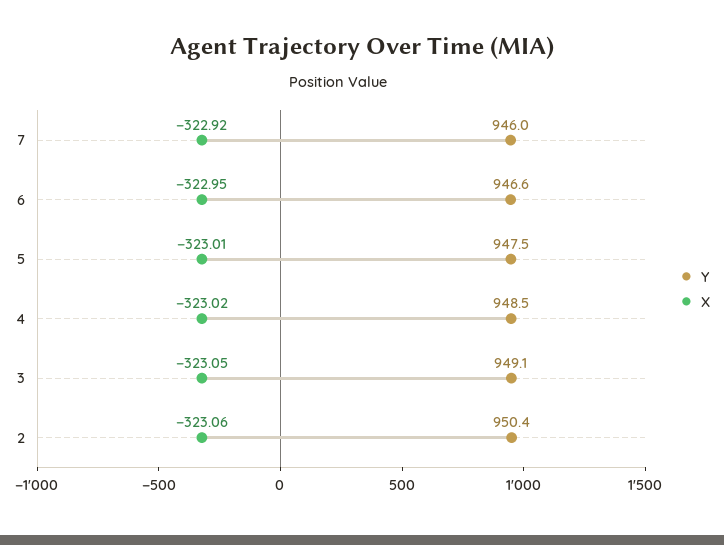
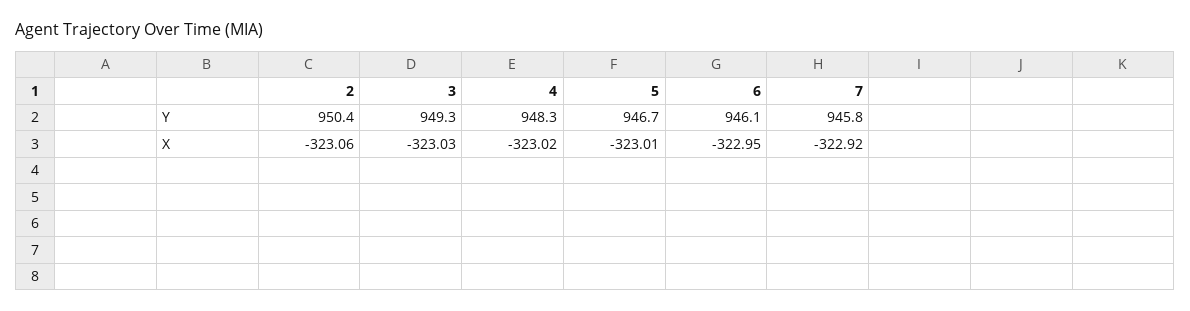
  {
    "Y": {
-     "7": 946,
+     "7": 945.8,
-     "6": 946.6,
+     "6": 946.1,
-     "5": 947.5,
+     "5": 946.7,
-     "4": 948.5,
+     "4": 948.3,
-     "3": 949.1,
+     "3": 949.3,
      "2": 950.4
    },
    "X": {
      "7": -322.92,
      "6": -322.95,
      "5": -323.01,
      "4": -323.02,
-     "3": -323.05,
+     "3": -323.03,
      "2": -323.06
    }
  }

